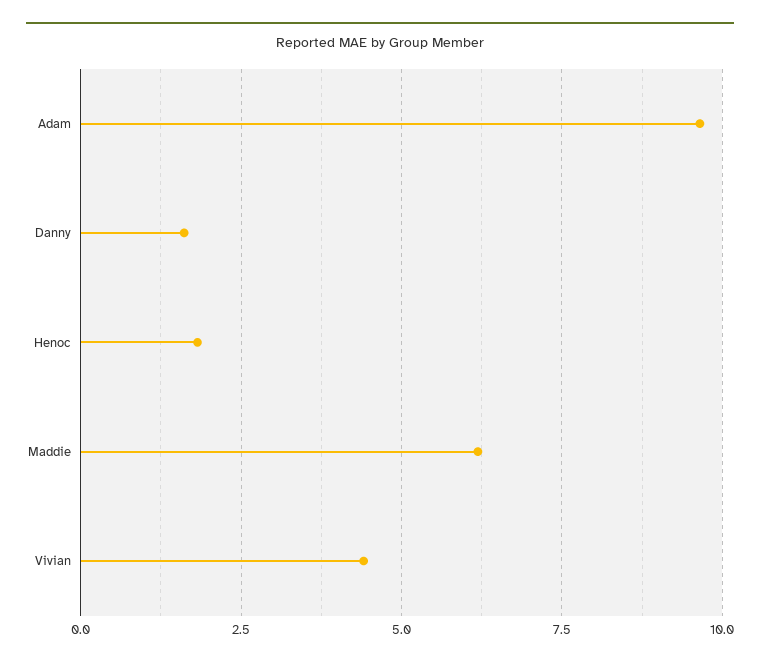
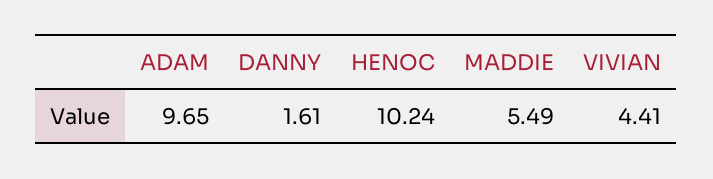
  {
    "Adam": 9.65,
    "Danny": 1.61,
-   "Henoc": 1.75,
+   "Henoc": 10.24,
-   "Maddie": 6.25,
+   "Maddie": 5.49,
    "Vivian": 4.41
  }

